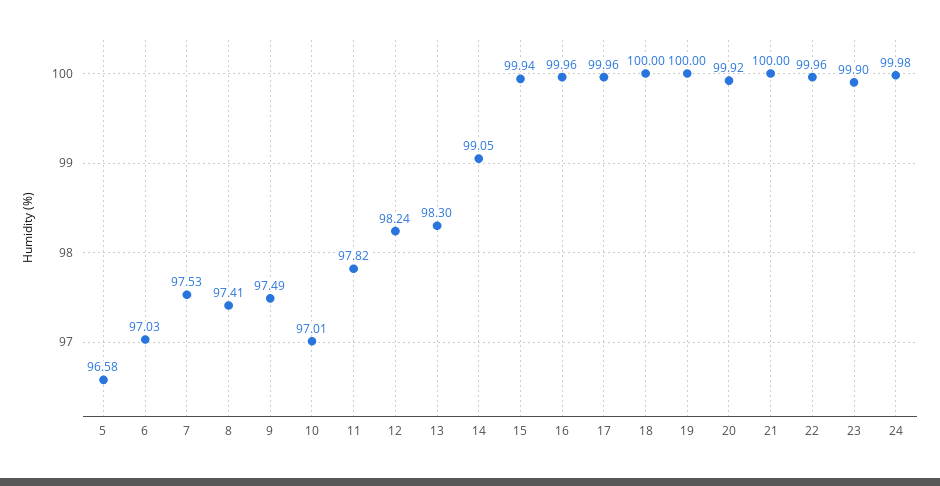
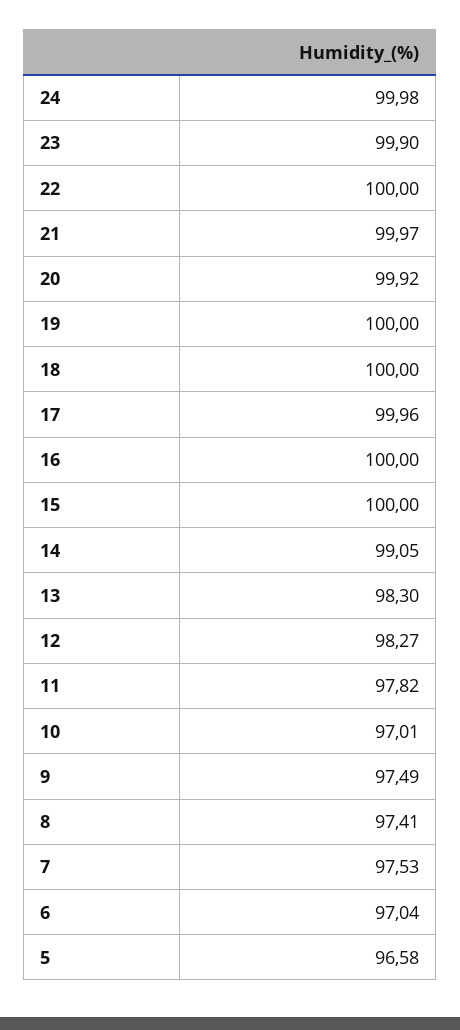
  {
    "5": 96.58,
-   "6": 97.03,
+   "6": 97.04,
    "7": 97.53,
    "8": 97.41,
    "9": 97.49,
    "10": 97.01,
    "11": 97.82,
-   "12": 98.24,
+   "12": 98.27,
    "13": 98.3,
    "14": 99.05,
-   "15": 99.94,
+   "15": 100,
-   "16": 99.96,
+   "16": 100,
    "17": 99.96,
    "18": 100,
    "19": 100,
    "20": 99.92,
-   "21": 100,
+   "21": 99.97,
-   "22": 99.96,
+   "22": 100,
    "23": 99.9,
    "24": 99.98
  }

